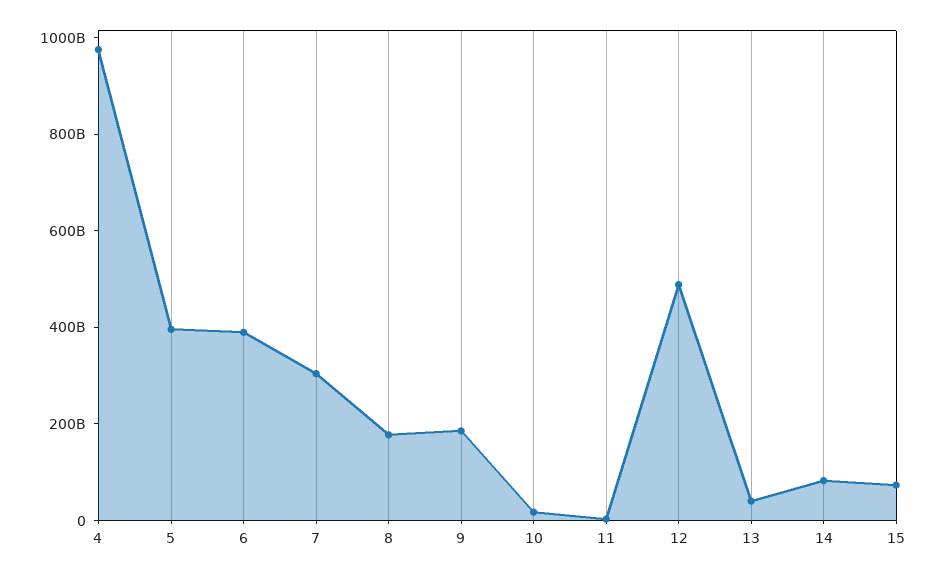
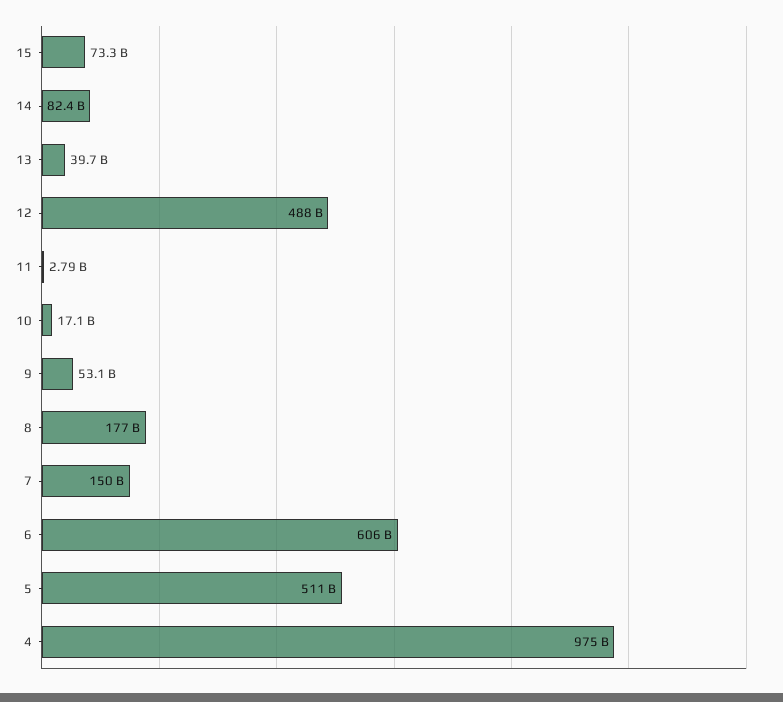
  {
    "4": 975000000000,
-   "5": 400000000000,
+   "5": 511000000000,
-   "6": 400000000000,
+   "6": 606000000000,
-   "7": 300000000000,
+   "7": 150000000000,
    "8": 177000000000,
-   "9": 200000000000,
+   "9": 53100000000,
    "10": 17100000000,
    "11": 2790000000,
    "12": 488000000000,
    "13": 39700000000,
    "14": 82400000000,
    "15": 73300000000
  }

